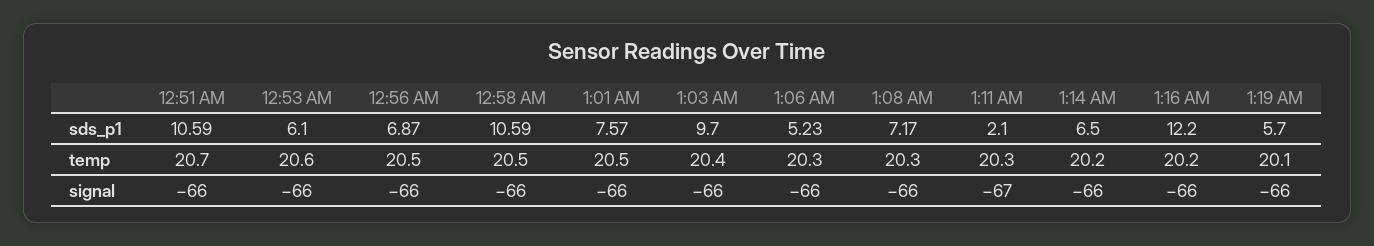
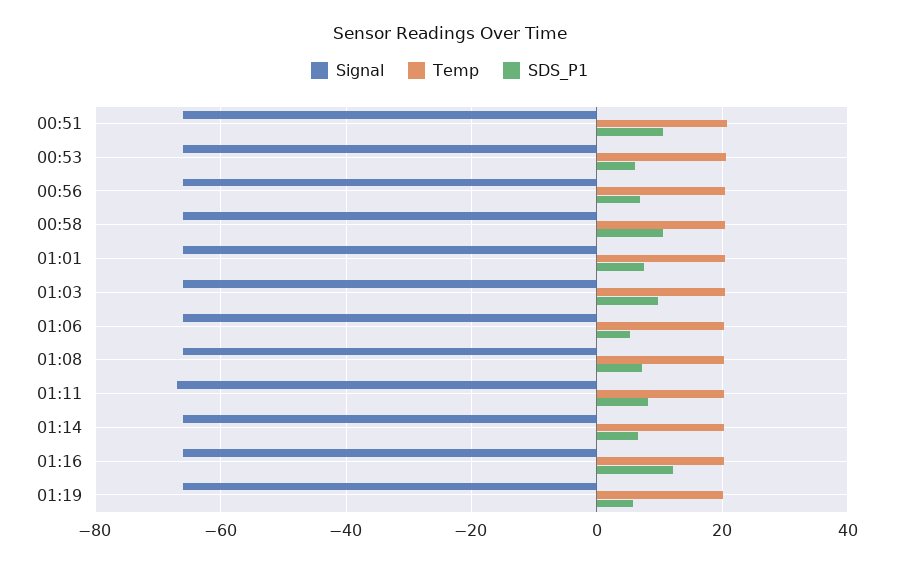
  {
    "sds_p1": {
      "12:51 AM": 10.59,
      "12:53 AM": 6.1,
      "12:56 AM": 6.87,
      "12:58 AM": 10.59,
      "1:01 AM": 7.57,
      "1:03 AM": 9.7,
      "1:06 AM": 5.23,
      "1:08 AM": 7.17,
-     "1:11 AM": 2.1,
+     "1:11 AM": 8,
      "1:14 AM": 6.5,
      "1:16 AM": 12.2,
      "1:19 AM": 5.7
    },
    "temp": {
      "12:51 AM": 20.7,
      "12:53 AM": 20.6,
      "12:56 AM": 20.5,
      "12:58 AM": 20.5,
      "1:01 AM": 20.5,
      "1:03 AM": 20.4,
      "1:06 AM": 20.3,
      "1:08 AM": 20.3,
      "1:11 AM": 20.3,
      "1:14 AM": 20.2,
      "1:16 AM": 20.2,
      "1:19 AM": 20.1
    },
    "signal": {
      "12:51 AM": -66,
      "12:53 AM": -66,
      "12:56 AM": -66,
      "12:58 AM": -66,
      "1:01 AM": -66,
      "1:03 AM": -66,
      "1:06 AM": -66,
      "1:08 AM": -66,
      "1:11 AM": -67,
      "1:14 AM": -66,
      "1:16 AM": -66,
      "1:19 AM": -66
    }
  }

